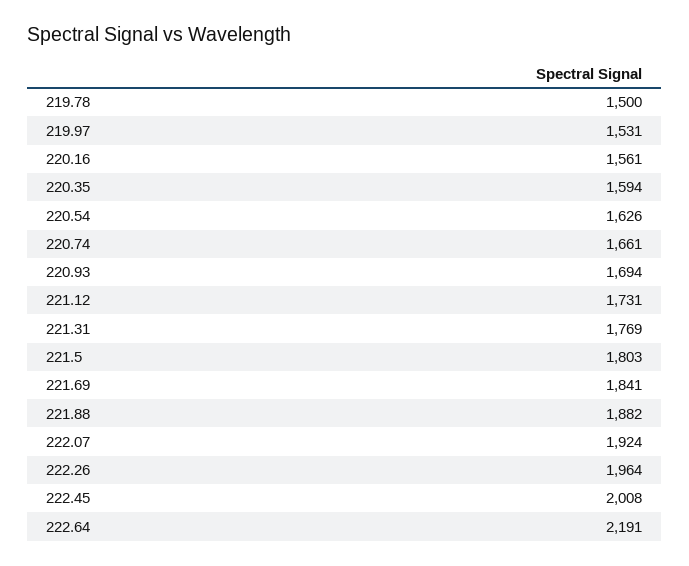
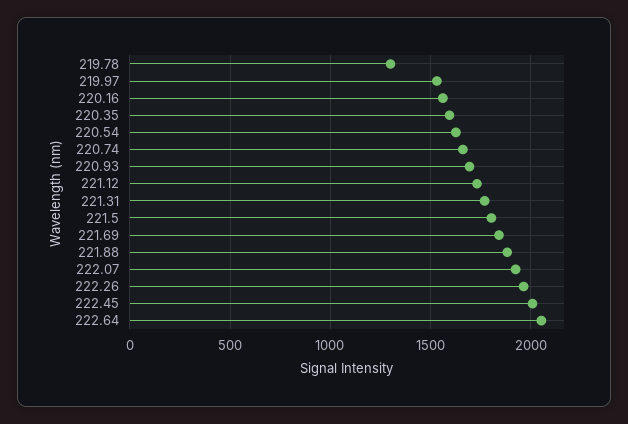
  {
-   "219.78": 1500,
+   "219.78": 1300,
    "219.97": 1531,
    "220.16": 1561,
    "220.35": 1594,
    "220.54": 1626,
    "220.74": 1661,
    "220.93": 1694,
    "221.12": 1731,
    "221.31": 1769,
    "221.5": 1803,
    "221.69": 1841,
    "221.88": 1882,
    "222.07": 1924,
    "222.26": 1964,
    "222.45": 2008,
-   "222.64": 2191
+   "222.64": 2050
  }

